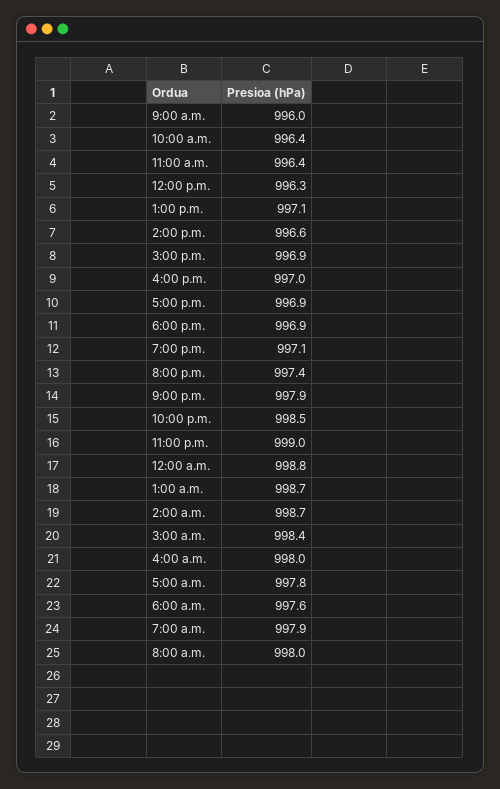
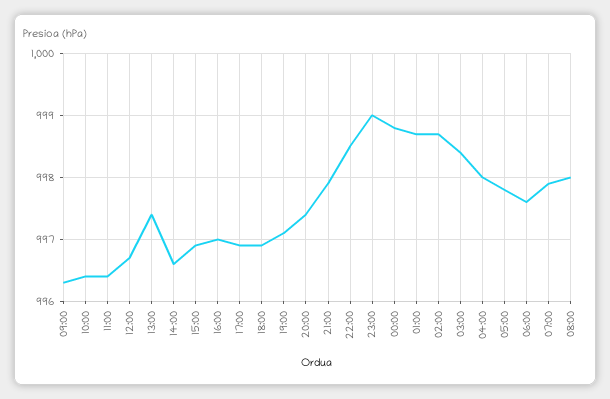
  {
-   "9:00 a.m.": 996,
+   "9:00 a.m.": 996.3,
    "10:00 a.m.": 996.4,
    "11:00 a.m.": 996.4,
-   "12:00 p.m.": 996.3,
+   "12:00 p.m.": 996.7,
-   "1:00 p.m.": 997.1,
+   "1:00 p.m.": 997.4,
    "2:00 p.m.": 996.6,
    "3:00 p.m.": 996.9,
    "4:00 p.m.": 997,
    "5:00 p.m.": 996.9,
    "6:00 p.m.": 996.9,
    "7:00 p.m.": 997.1,
    "8:00 p.m.": 997.4,
    "9:00 p.m.": 997.9,
    "10:00 p.m.": 998.5,
    "11:00 p.m.": 999,
    "12:00 a.m.": 998.8,
    "1:00 a.m.": 998.7,
    "2:00 a.m.": 998.7,
    "3:00 a.m.": 998.4,
    "4:00 a.m.": 998,
    "5:00 a.m.": 997.8,
    "6:00 a.m.": 997.6,
    "7:00 a.m.": 997.9,
    "8:00 a.m.": 998
  }

